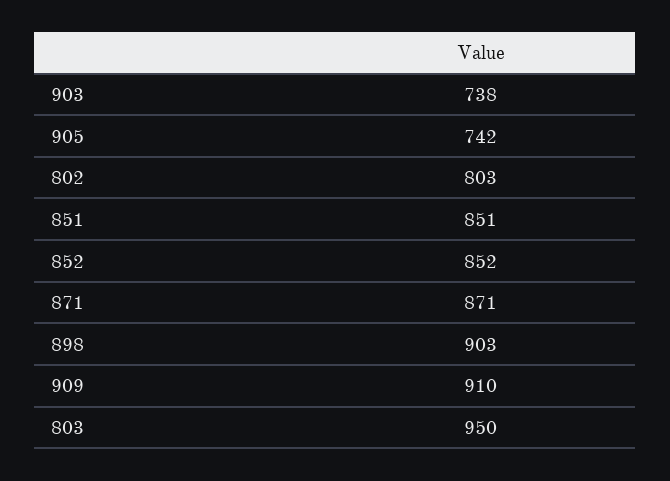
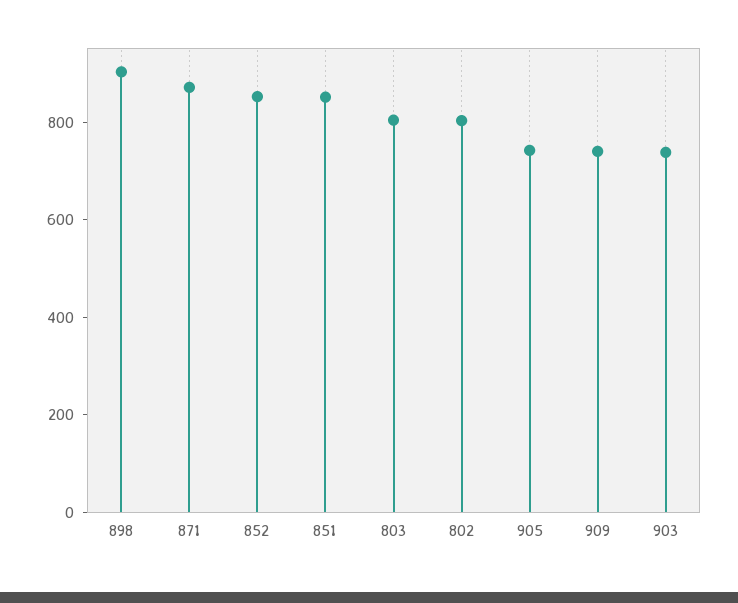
  {
    "903": 738,
    "905": 742,
    "802": 803,
    "851": 851,
    "852": 852,
    "871": 871,
    "898": 903,
-   "909": 910,
+   "909": 750,
-   "803": 950
+   "803": 800
  }

